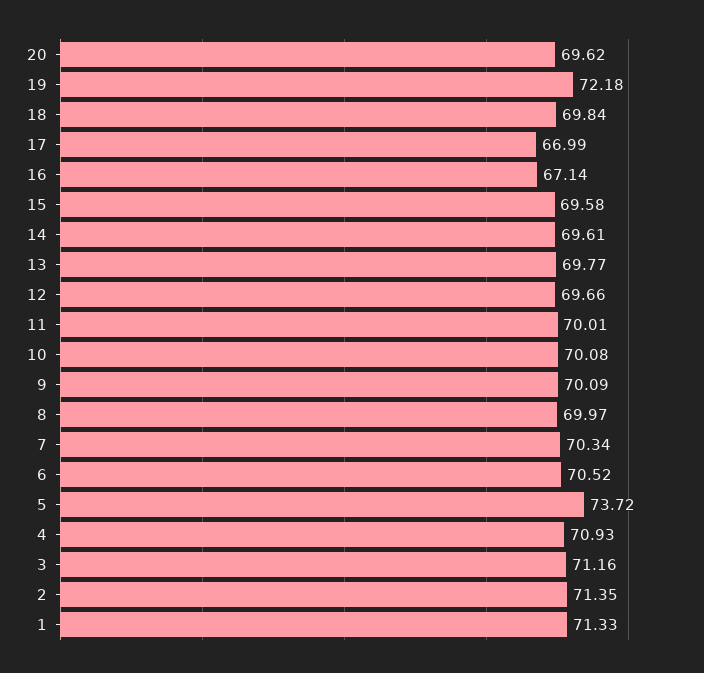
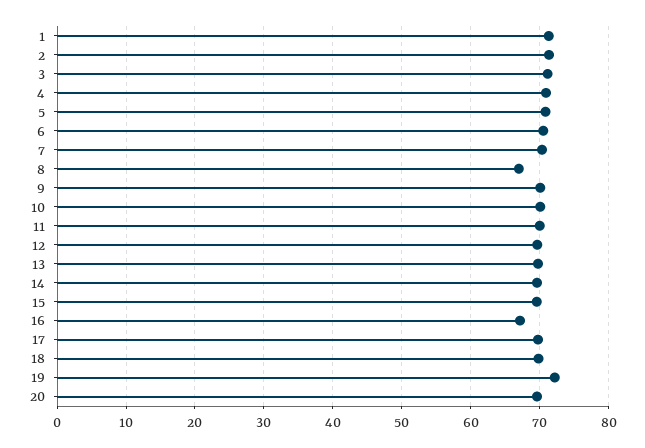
  {
    "20": 69.62,
    "19": 72.18,
    "18": 69.84,
-   "17": 66.99,
+   "17": 70,
    "16": 67.14,
    "15": 69.58,
    "14": 69.61,
    "13": 69.77,
    "12": 69.66,
    "11": 70.01,
    "10": 70.08,
    "9": 70.09,
-   "8": 69.97,
+   "8": 67,
    "7": 70.34,
    "6": 70.52,
-   "5": 73.72,
+   "5": 71,
    "4": 70.93,
    "3": 71.16,
    "2": 71.35,
    "1": 71.33
  }

